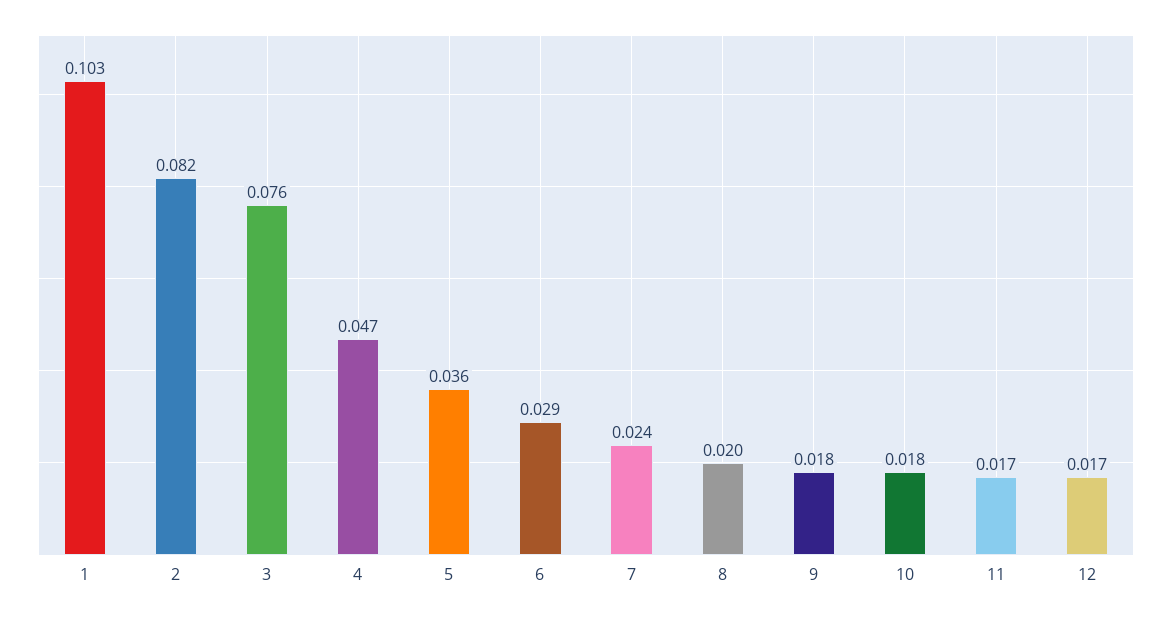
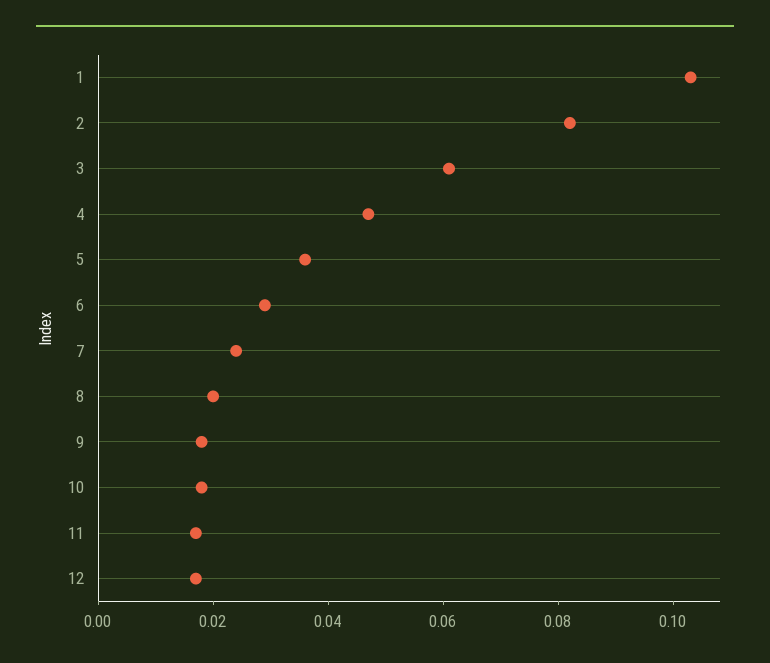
  {
    "1": 0.103,
    "2": 0.082,
-   "3": 0.076,
+   "3": 0.06,
    "4": 0.047,
    "5": 0.036,
    "6": 0.029,
    "7": 0.024,
    "8": 0.02,
    "9": 0.018,
    "10": 0.018,
    "11": 0.017,
    "12": 0.017
  }

